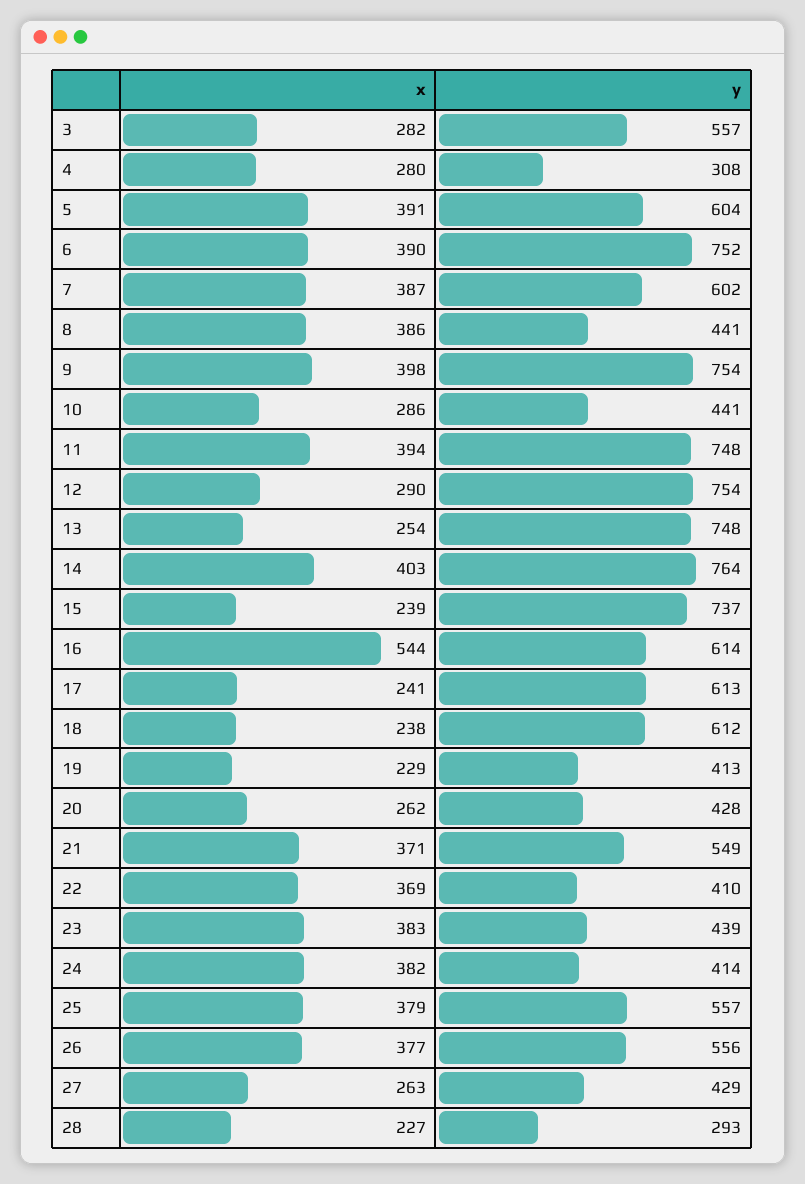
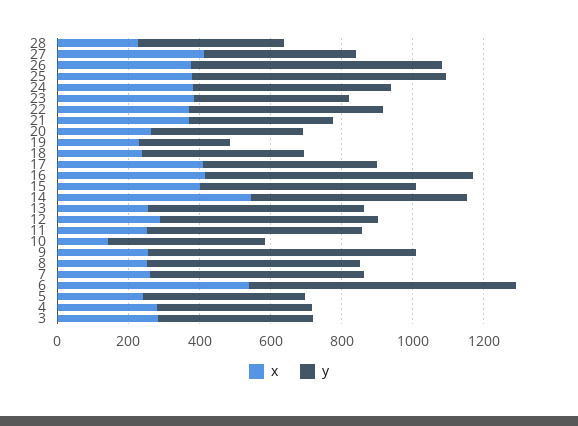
  {
    "x": {
      "3": 282,
      "4": 280,
-     "5": 391,
+     "5": 250,
-     "6": 390,
+     "6": 550,
-     "7": 387,
+     "7": 250,
-     "8": 386,
+     "8": 250,
-     "9": 398,
+     "9": 250,
-     "10": 286,
+     "10": 150,
-     "11": 394,
+     "11": 250,
      "12": 290,
      "13": 254,
-     "14": 403,
+     "14": 550,
-     "15": 239,
+     "15": 400,
-     "16": 544,
+     "16": 400,
-     "17": 241,
+     "17": 400,
      "18": 238,
      "19": 229,
      "20": 262,
      "21": 371,
      "22": 369,
      "23": 383,
      "24": 382,
      "25": 379,
      "26": 377,
-     "27": 263,
+     "27": 400,
      "28": 227
    },
    "y": {
-     "3": 557,
+     "3": 450,
-     "4": 308,
+     "4": 450,
-     "5": 604,
+     "5": 450,
      "6": 752,
      "7": 602,
-     "8": 441,
+     "8": 600,
      "9": 754,
      "10": 441,
-     "11": 748,
+     "11": 600,
-     "12": 754,
+     "12": 600,
-     "13": 748,
+     "13": 600,
-     "14": 764,
+     "14": 600,
-     "15": 737,
+     "15": 600,
-     "16": 614,
+     "16": 750,
-     "17": 613,
+     "17": 500,
-     "18": 612,
+     "18": 450,
-     "19": 413,
+     "19": 250,
      "20": 428,
-     "21": 549,
+     "21": 400,
-     "22": 410,
+     "22": 550,
      "23": 439,
-     "24": 414,
+     "24": 550,
-     "25": 557,
+     "25": 700,
-     "26": 556,
+     "26": 700,
      "27": 429,
-     "28": 293
+     "28": 400
    }
  }

